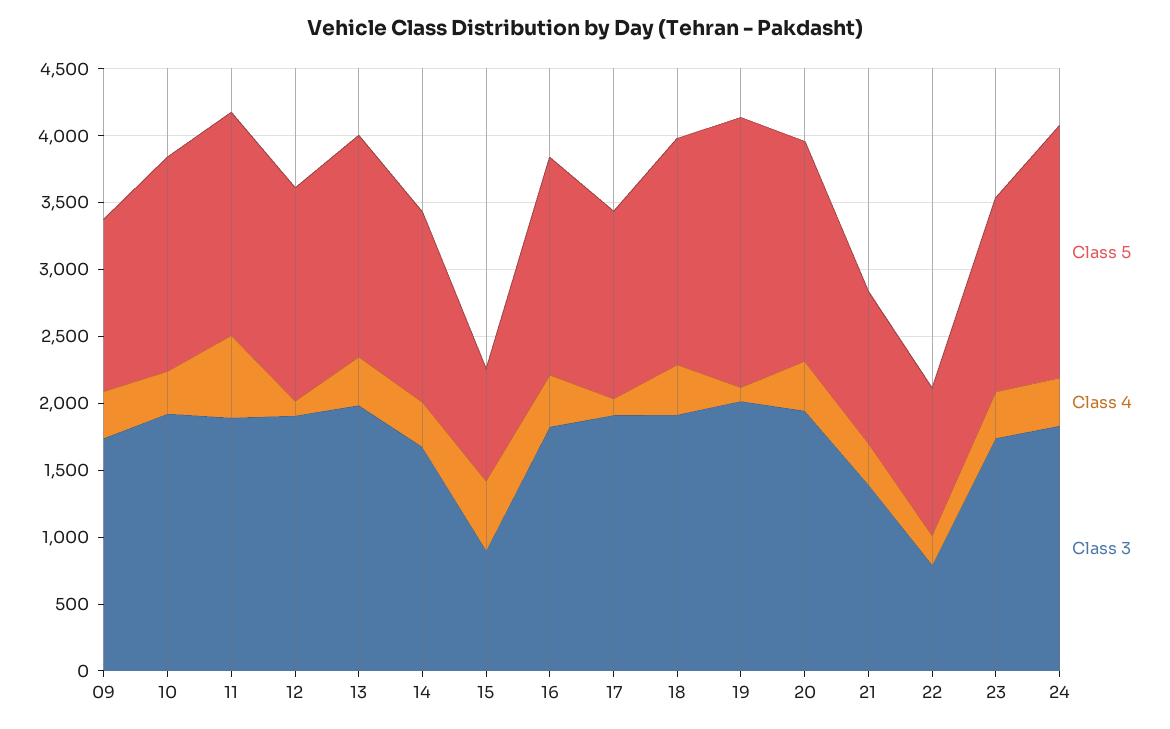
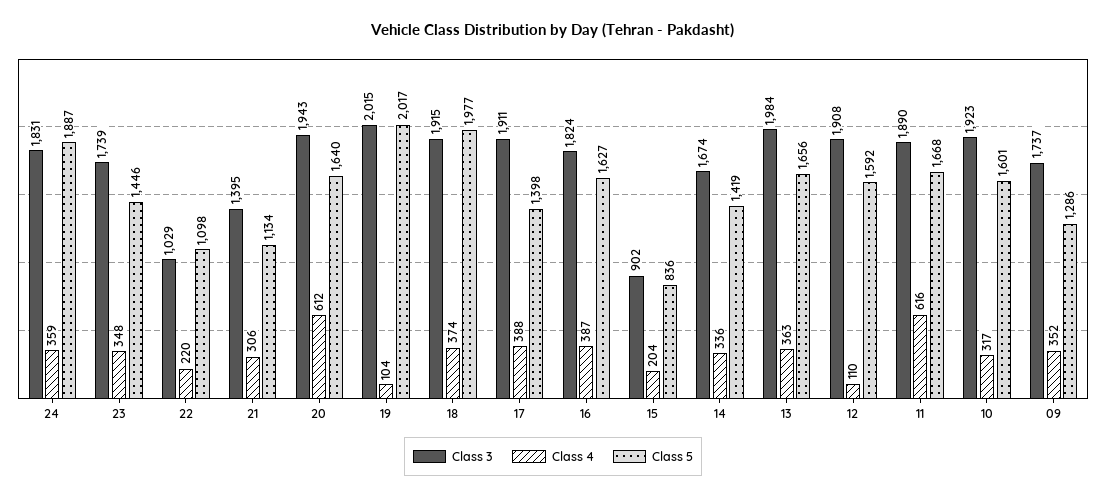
  {
    "Class 5": {
      "09": 1286,
      "10": 1601,
      "11": 1668,
      "12": 1592,
      "13": 1656,
      "14": 1419,
      "15": 836,
      "16": 1627,
      "17": 1398,
-     "18": 1700,
+     "18": 1977,
      "19": 2017,
      "20": 1640,
      "21": 1134,
      "22": 1098,
      "23": 1446,
      "24": 1887
    },
    "Class 4": {
      "09": 352,
      "10": 317,
      "11": 616,
      "12": 110,
      "13": 363,
      "14": 336,
-     "15": 500,
+     "15": 204,
      "16": 387,
-     "17": 100,
+     "17": 388,
      "18": 374,
      "19": 104,
-     "20": 400,
+     "20": 612,
      "21": 306,
      "22": 220,
      "23": 348,
      "24": 359
    },
    "Class 3": {
      "09": 1737,
      "10": 1923,
      "11": 1890,
      "12": 1908,
      "13": 1984,
      "14": 1674,
      "15": 902,
      "16": 1824,
      "17": 1911,
      "18": 1915,
      "19": 2015,
      "20": 1943,
      "21": 1395,
-     "22": 800,
+     "22": 1029,
      "23": 1739,
      "24": 1831
    }
  }

